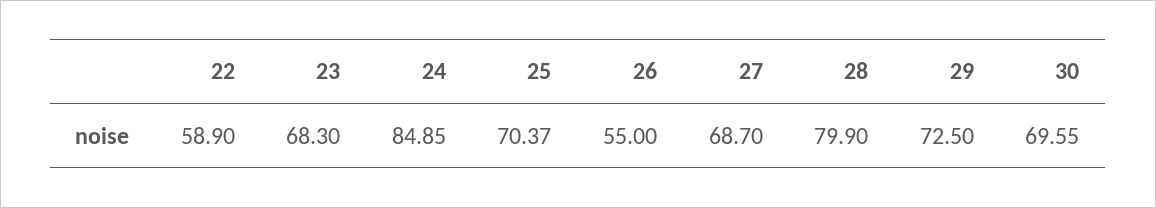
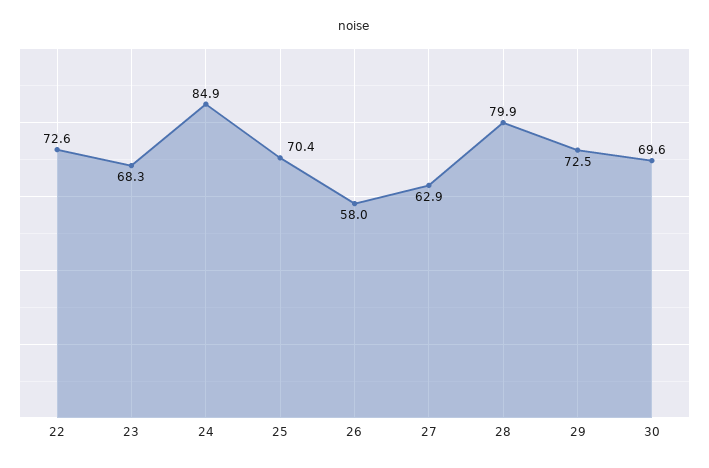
  {
-   "22": 58.9,
+   "22": 72.6,
    "23": 68.3,
    "24": 84.85,
    "25": 70.37,
-   "26": 55,
+   "26": 58,
-   "27": 68.7,
+   "27": 62.9,
    "28": 79.9,
    "29": 72.5,
    "30": 69.55
  }

